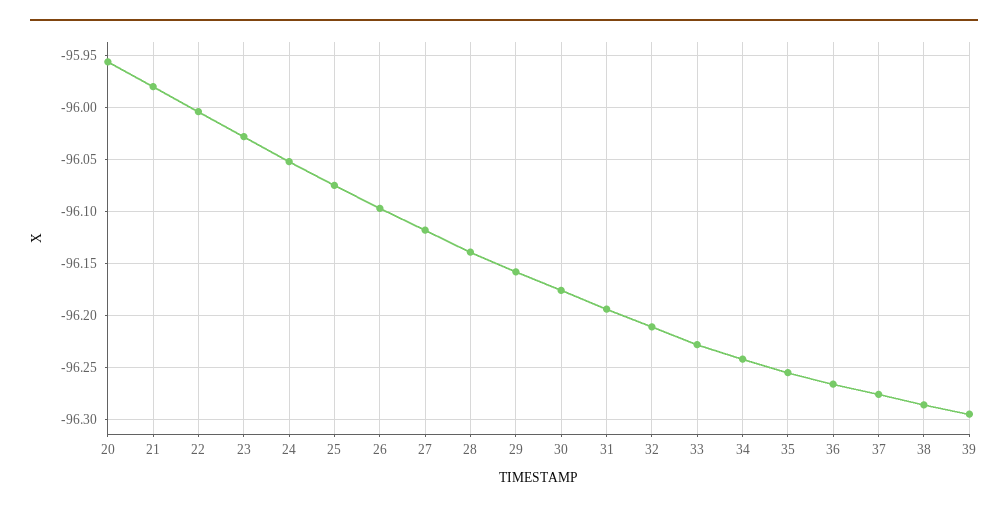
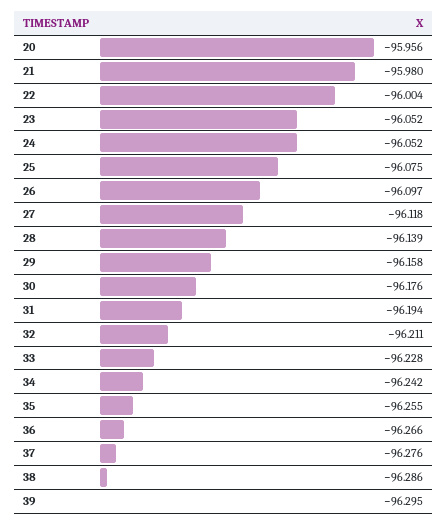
  {
    "20": -95.956,
    "21": -95.98,
    "22": -96.004,
-   "23": -96.03,
+   "23": -96.052,
    "24": -96.052,
    "25": -96.075,
    "26": -96.097,
    "27": -96.118,
    "28": -96.139,
    "29": -96.158,
    "30": -96.176,
    "31": -96.194,
    "32": -96.211,
    "33": -96.228,
    "34": -96.242,
    "35": -96.255,
    "36": -96.266,
    "37": -96.276,
    "38": -96.286,
    "39": -96.295
  }

